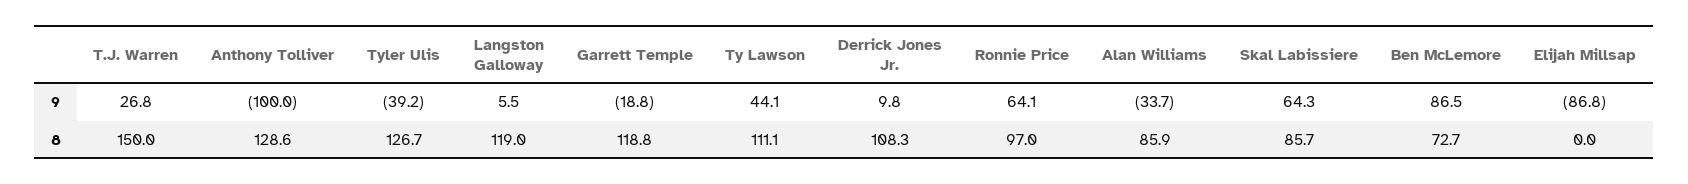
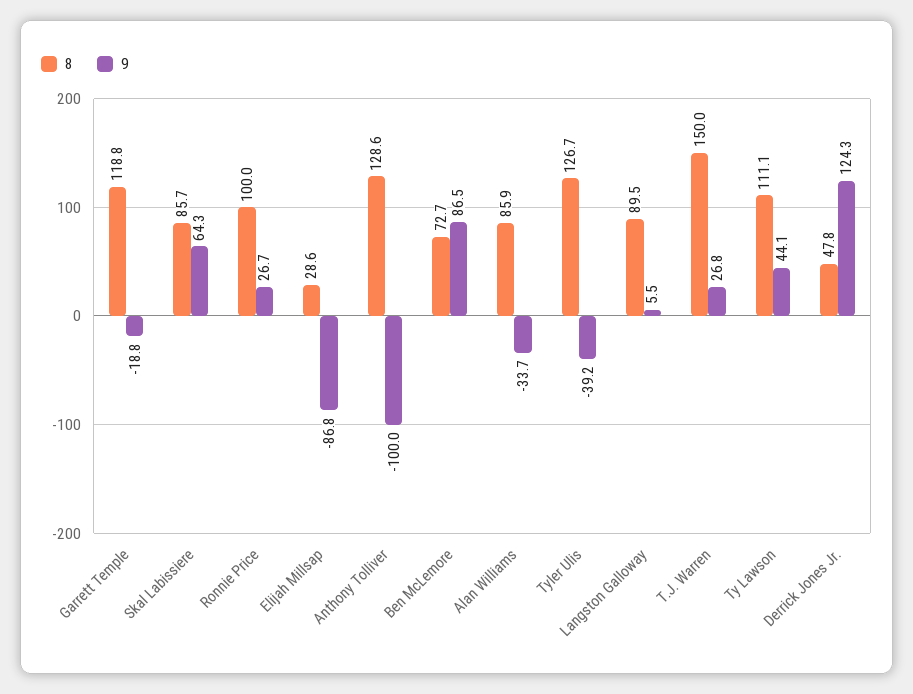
  {
    "9": {
      "T.J. Warren": 26.8,
      "Anthony Tolliver": -100,
      "Tyler Ulis": -39.2,
      "Langston Galloway": 5.5,
      "Garrett Temple": -18.8,
      "Ty Lawson": 44.1,
-     "Derrick Jones Jr.": 9.8,
+     "Derrick Jones Jr.": 124.3,
-     "Ronnie Price": 64.1,
+     "Ronnie Price": 26.7,
      "Alan Williams": -33.7,
      "Skal Labissiere": 64.3,
      "Ben McLemore": 86.5,
      "Elijah Millsap": -86.8
    },
    "8": {
      "T.J. Warren": 150,
      "Anthony Tolliver": 128.6,
      "Tyler Ulis": 126.7,
-     "Langston Galloway": 119,
+     "Langston Galloway": 89.5,
      "Garrett Temple": 118.8,
      "Ty Lawson": 111.1,
-     "Derrick Jones Jr.": 108.3,
+     "Derrick Jones Jr.": 47.8,
-     "Ronnie Price": 97,
+     "Ronnie Price": 100,
      "Alan Williams": 85.9,
      "Skal Labissiere": 85.7,
      "Ben McLemore": 72.7,
-     "Elijah Millsap": 0
+     "Elijah Millsap": 28.6
    }
  }

